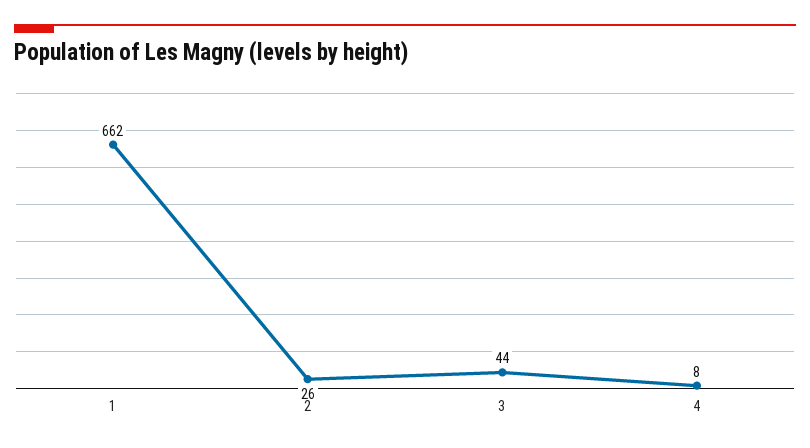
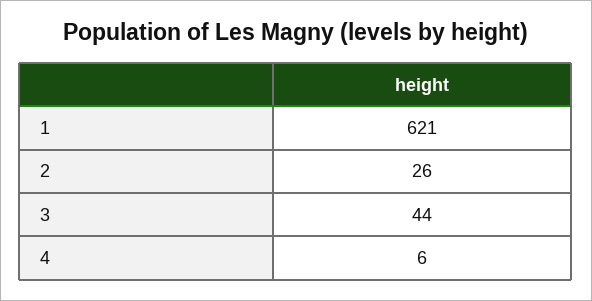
  {
-   "1": 662,
+   "1": 621,
    "2": 26,
    "3": 44,
-   "4": 8
+   "4": 6
  }

